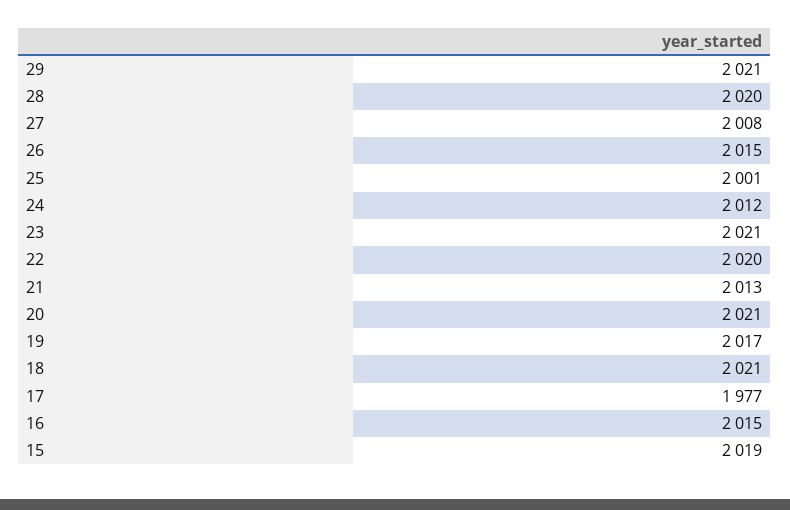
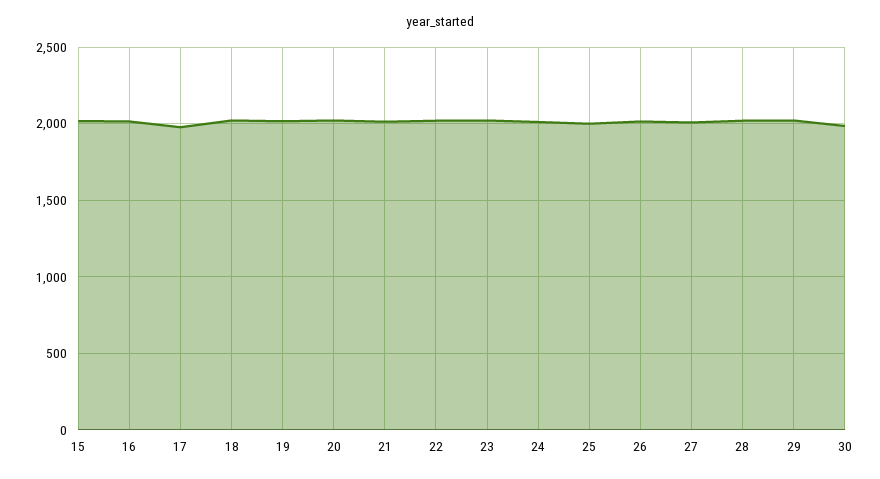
  {
    "29": 2021,
    "28": 2020,
    "27": 2008,
    "26": 2015,
    "25": 2001,
    "24": 2012,
    "23": 2021,
    "22": 2020,
    "21": 2013,
    "20": 2021,
    "19": 2017,
    "18": 2021,
    "17": 1977,
    "16": 2015,
-   "15": 2019
+   "15": 2019,
+   "30": 2000
  }

